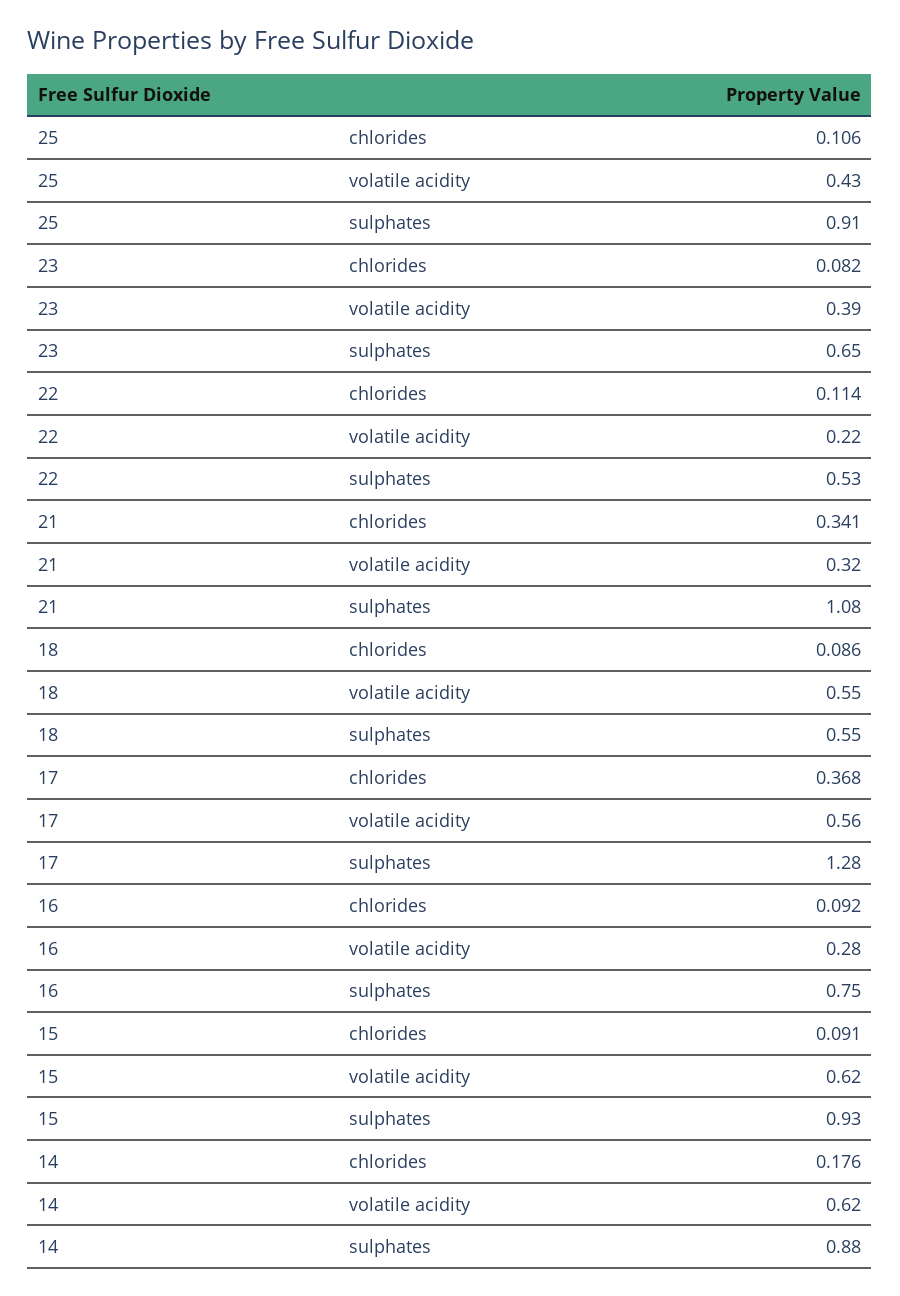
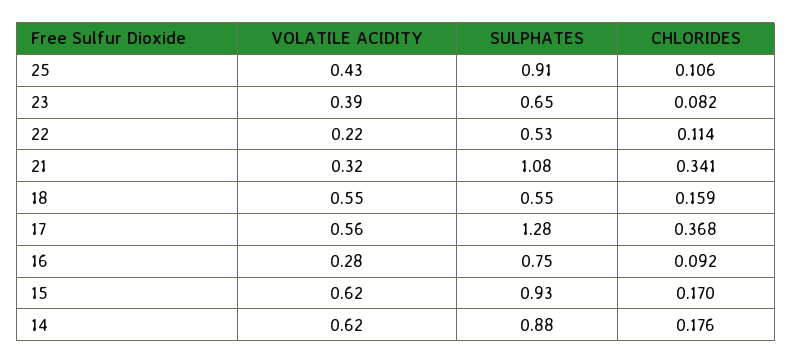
  {
    "25": {
      "chlorides": 0.106,
      "volatile acidity": 0.43,
      "sulphates": 0.91
    },
    "23": {
      "chlorides": 0.082,
      "volatile acidity": 0.39,
      "sulphates": 0.65
    },
    "22": {
      "chlorides": 0.114,
      "volatile acidity": 0.22,
      "sulphates": 0.53
    },
    "21": {
      "chlorides": 0.341,
      "volatile acidity": 0.32,
      "sulphates": 1.08
    },
    "18": {
-     "chlorides": 0.086,
+     "chlorides": 0.159,
      "volatile acidity": 0.55,
      "sulphates": 0.55
    },
    "17": {
      "chlorides": 0.368,
      "volatile acidity": 0.56,
      "sulphates": 1.28
    },
    "16": {
      "chlorides": 0.092,
      "volatile acidity": 0.28,
      "sulphates": 0.75
    },
    "15": {
-     "chlorides": 0.091,
+     "chlorides": 0.17,
      "volatile acidity": 0.62,
      "sulphates": 0.93
    },
    "14": {
      "chlorides": 0.176,
      "volatile acidity": 0.62,
      "sulphates": 0.88
    }
  }

